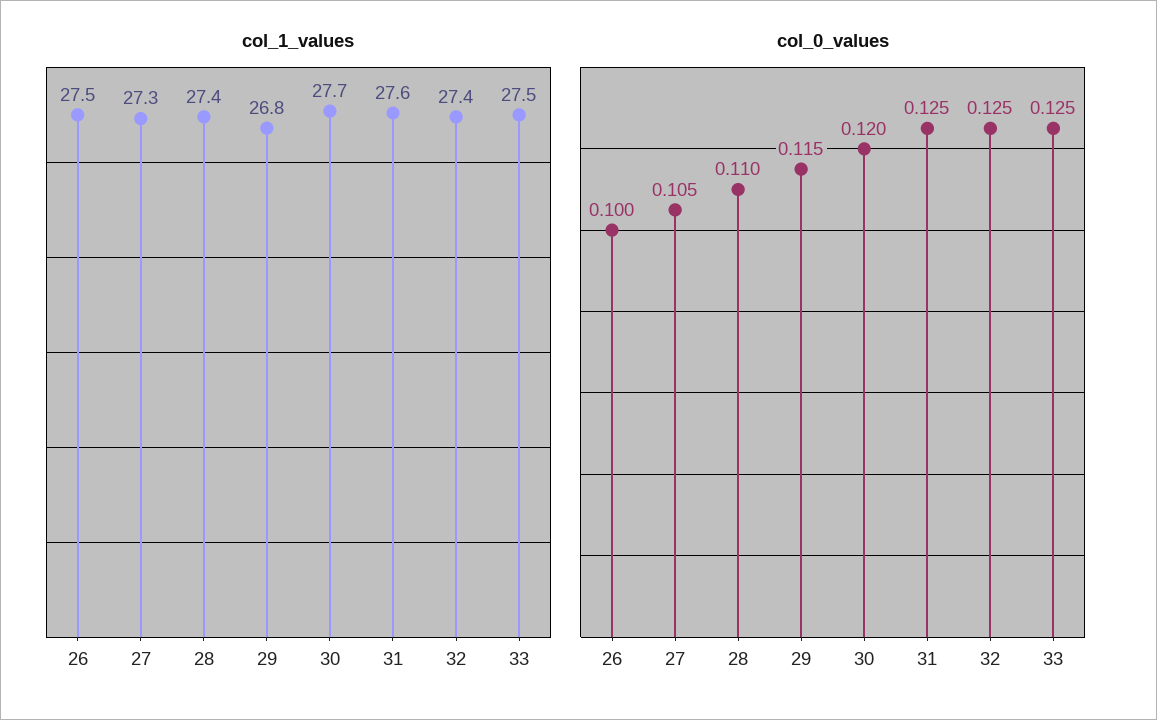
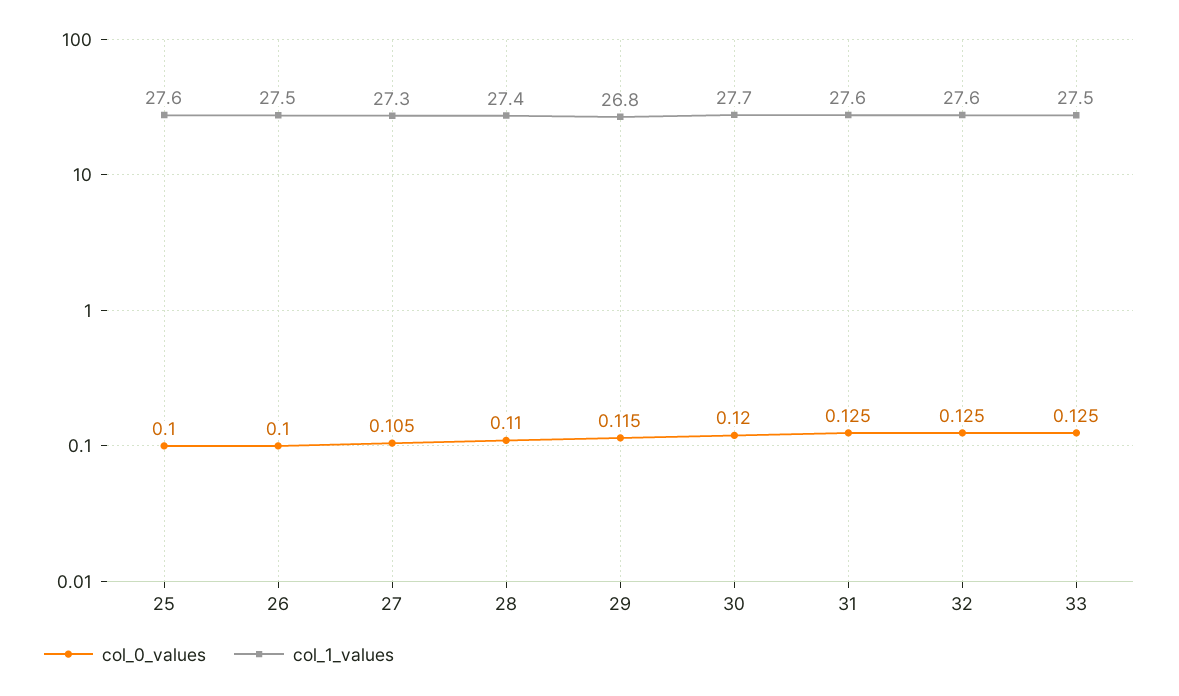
  {
    "col_1_values": {
      "26": 27.5,
      "27": 27.3,
      "28": 27.4,
      "29": 26.8,
      "30": 27.7,
      "31": 27.6,
-     "32": 27.4,
+     "32": 27.6,
-     "33": 27.5
+     "33": 27.5,
+     "25": 27.6
    },
    "col_0_values": {
      "26": 0.1,
      "27": 0.105,
      "28": 0.11,
      "29": 0.115,
      "30": 0.12,
      "31": 0.125,
      "32": 0.125,
-     "33": 0.125
+     "33": 0.125,
+     "25": 0.1
    }
  }

